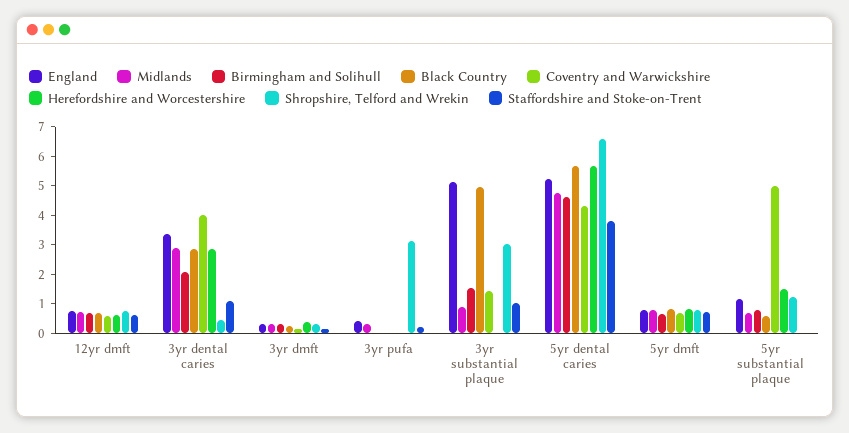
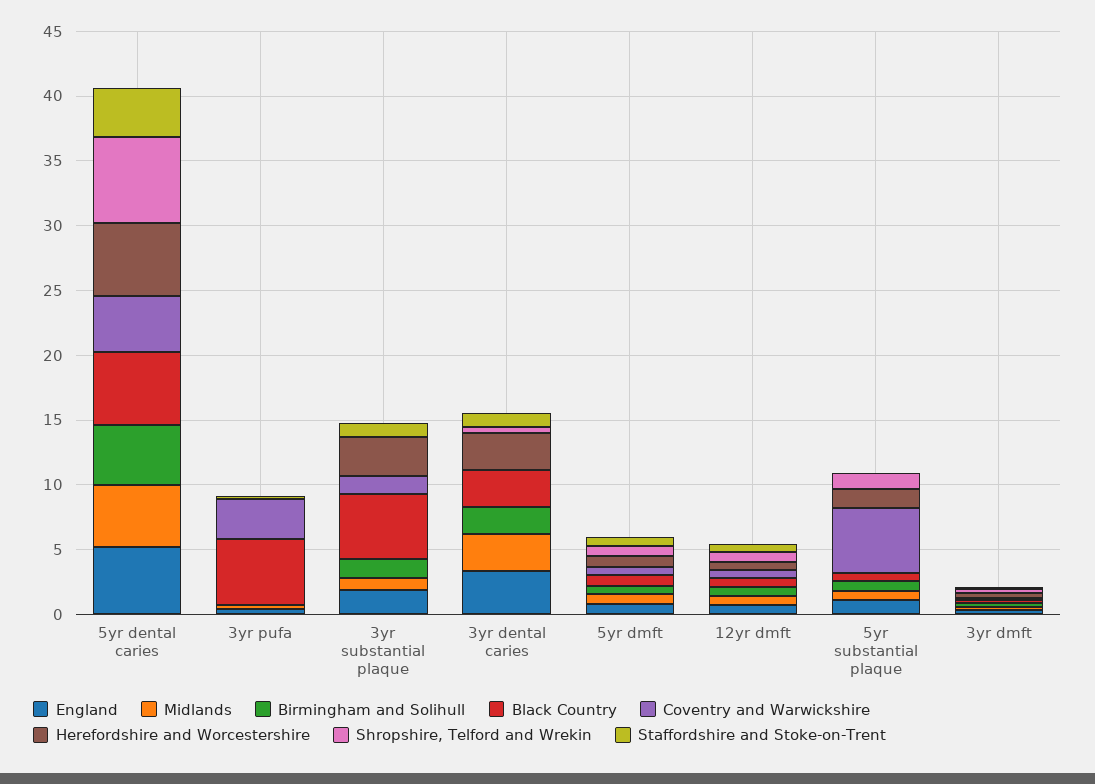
  {
    "England": {
      "12yr dmft": 0.5,
      "3yr dental caries": 3.5,
      "3yr dmft": 0.5,
      "3yr pufa": 0.5,
-     "3yr substantial plaque": 5,
+     "3yr substantial plaque": 2,
      "5yr dental caries": 5,
      "5yr dmft": 1,
      "5yr substantial plaque": 1
    },
    "Midlands": {
      "12yr dmft": 0.5,
      "3yr dental caries": 3,
      "3yr dmft": 0.5,
      "3yr pufa": 0.5,
      "3yr substantial plaque": 1,
      "5yr dental caries": 5,
      "5yr dmft": 1,
      "5yr substantial plaque": 0.5
    },
    "Birmingham and Solihull": {
      "12yr dmft": 0.5,
      "3yr dental caries": 2,
      "3yr dmft": 0.5,
      "3yr pufa": 0,
      "3yr substantial plaque": 1.5,
      "5yr dental caries": 4.5,
      "5yr dmft": 0.5,
      "5yr substantial plaque": 1
    },
    "Black Country": {
      "12yr dmft": 0.5,
      "3yr dental caries": 3,
      "3yr dmft": 0,
-     "3yr pufa": 0,
+     "3yr pufa": 5,
      "3yr substantial plaque": 5,
      "5yr dental caries": 5.5,
      "5yr dmft": 1,
      "5yr substantial plaque": 0.5
    },
    "Coventry and Warwickshire": {
      "12yr dmft": 0.5,
-     "3yr dental caries": 4,
+     "3yr dental caries": 0,
      "3yr dmft": 0,
-     "3yr pufa": 0,
+     "3yr pufa": 3,
      "3yr substantial plaque": 1.5,
      "5yr dental caries": 4.5,
      "5yr dmft": 0.5,
      "5yr substantial plaque": 5
    },
    "Herefordshire and Worcestershire": {
      "12yr dmft": 0.5,
      "3yr dental caries": 3,
      "3yr dmft": 0.5,
      "3yr pufa": 0,
-     "3yr substantial plaque": 0,
+     "3yr substantial plaque": 3,
      "5yr dental caries": 5.5,
      "5yr dmft": 1,
      "5yr substantial plaque": 1.5
    },
    "Shropshire, Telford and Wrekin": {
      "12yr dmft": 1,
      "3yr dental caries": 0.5,
      "3yr dmft": 0.5,
-     "3yr pufa": 3,
+     "3yr pufa": 0,
-     "3yr substantial plaque": 3,
+     "3yr substantial plaque": 0,
      "5yr dental caries": 6.5,
      "5yr dmft": 1,
      "5yr substantial plaque": 1
    },
    "Staffordshire and Stoke-on-Trent": {
      "12yr dmft": 0.5,
      "3yr dental caries": 1,
      "3yr dmft": 0,
      "3yr pufa": 0,
      "3yr substantial plaque": 1,
      "5yr dental caries": 4,
      "5yr dmft": 0.5,
      "5yr substantial plaque": 0
    }
  }

